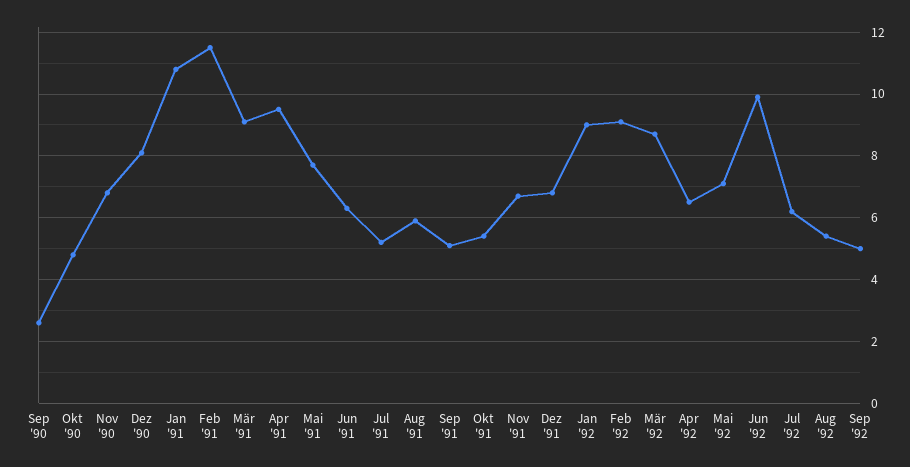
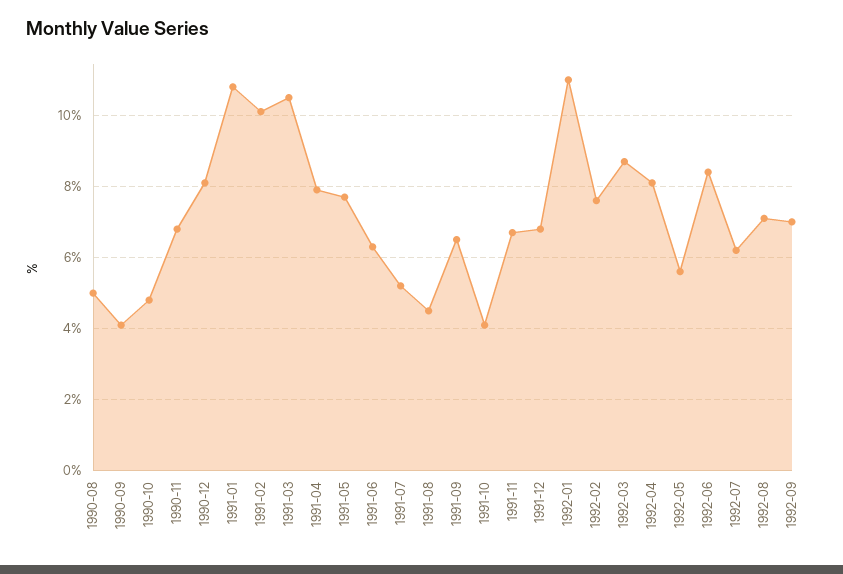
  {
-   "Sep '90": 2.5,
+   "Sep '90": 4,
    "Okt '90": 5,
    "Nov '90": 7,
    "Dez '90": 8,
    "Jan '91": 11,
-   "Feb '91": 11.5,
+   "Feb '91": 10,
-   "Mär '91": 9,
+   "Mär '91": 10.5,
-   "Apr '91": 9.5,
+   "Apr '91": 8,
    "Mai '91": 7.5,
    "Jun '91": 6.5,
    "Jul '91": 5,
-   "Aug '91": 6,
+   "Aug '91": 4.5,
-   "Sep '91": 5,
+   "Sep '91": 6.5,
-   "Okt '91": 5.5,
+   "Okt '91": 4,
    "Nov '91": 6.5,
    "Dez '91": 7,
-   "Jan '92": 9,
+   "Jan '92": 11,
-   "Feb '92": 9,
+   "Feb '92": 7.5,
    "Mär '92": 8.5,
-   "Apr '92": 6.5,
+   "Apr '92": 8,
-   "Mai '92": 7,
+   "Mai '92": 5.5,
-   "Jun '92": 10,
+   "Jun '92": 8.5,
    "Jul '92": 6,
-   "Aug '92": 5.5,
+   "Aug '92": 7,
-   "Sep '92": 5
+   "Sep '92": 7,
+   "1990-08": 5
  }

